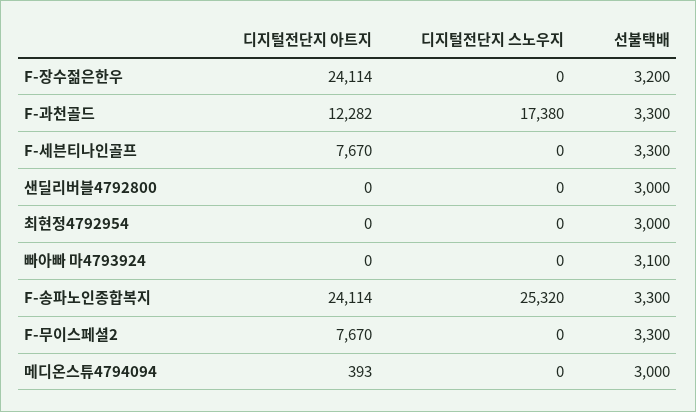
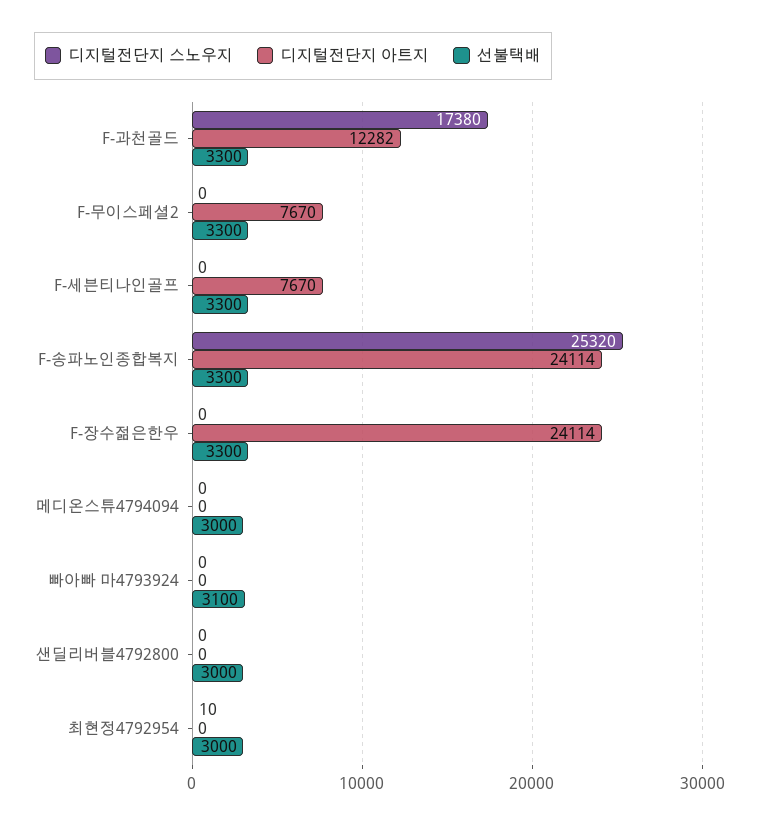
  {
    "디지털전단지 아트지": {
      "F-장수젊은한우": 24114,
      "F-과천골드": 12282,
      "F-세븐티나인골프": 7670,
      "샌딜리버블4792800": 0,
      "최현정4792954": 0,
      "빠아빠 마4793924": 0,
      "F-송파노인종합복지": 24114,
      "F-무이스페셜2": 7670,
-     "메디온스튜4794094": 393
+     "메디온스튜4794094": 0
    },
    "디지털전단지 스노우지": {
      "F-장수젊은한우": 0,
      "F-과천골드": 17380,
      "F-세븐티나인골프": 0,
      "샌딜리버블4792800": 0,
-     "최현정4792954": 0,
+     "최현정4792954": 10,
      "빠아빠 마4793924": 0,
      "F-송파노인종합복지": 25320,
      "F-무이스페셜2": 0,
      "메디온스튜4794094": 0
    },
    "선불택배": {
-     "F-장수젊은한우": 3200,
+     "F-장수젊은한우": 3300,
      "F-과천골드": 3300,
      "F-세븐티나인골프": 3300,
      "샌딜리버블4792800": 3000,
      "최현정4792954": 3000,
      "빠아빠 마4793924": 3100,
      "F-송파노인종합복지": 3300,
      "F-무이스페셜2": 3300,
      "메디온스튜4794094": 3000
    }
  }

